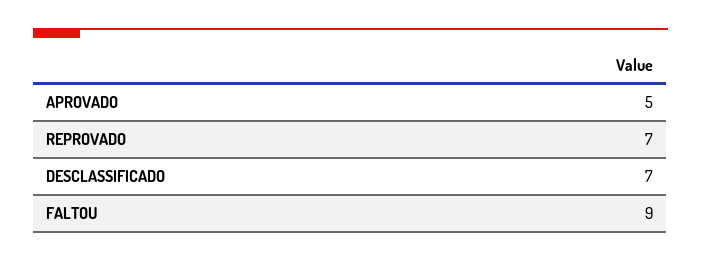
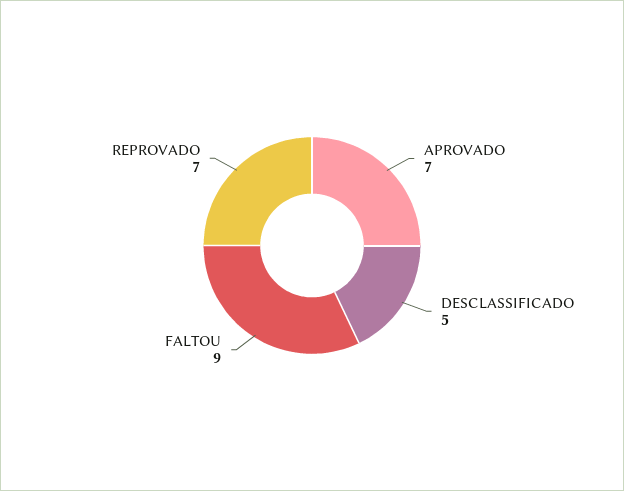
  {
-   "APROVADO": 5,
+   "APROVADO": 7,
    "REPROVADO": 7,
-   "DESCLASSIFICADO": 7,
+   "DESCLASSIFICADO": 5,
    "FALTOU": 9
  }

